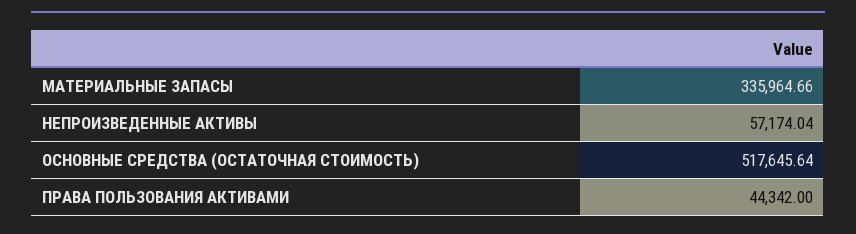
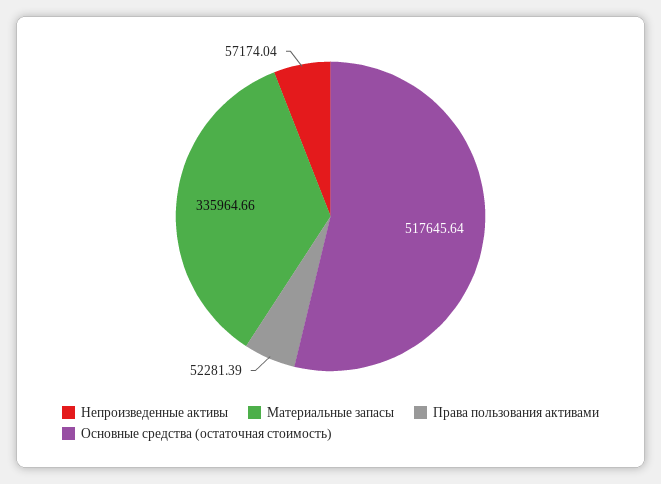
  {
    "МАТЕРИАЛЬНЫЕ ЗАПАСЫ": 335964.66,
    "НЕПРОИЗВЕДЕННЫЕ АКТИВЫ": 57174.04,
    "ОСНОВНЫЕ СРЕДСТВА (ОСТАТОЧНАЯ СТОИМОСТЬ)": 517645.64,
-   "ПРАВА ПОЛЬЗОВАНИЯ АКТИВАМИ": 44342
+   "ПРАВА ПОЛЬЗОВАНИЯ АКТИВАМИ": 52281.39
  }

